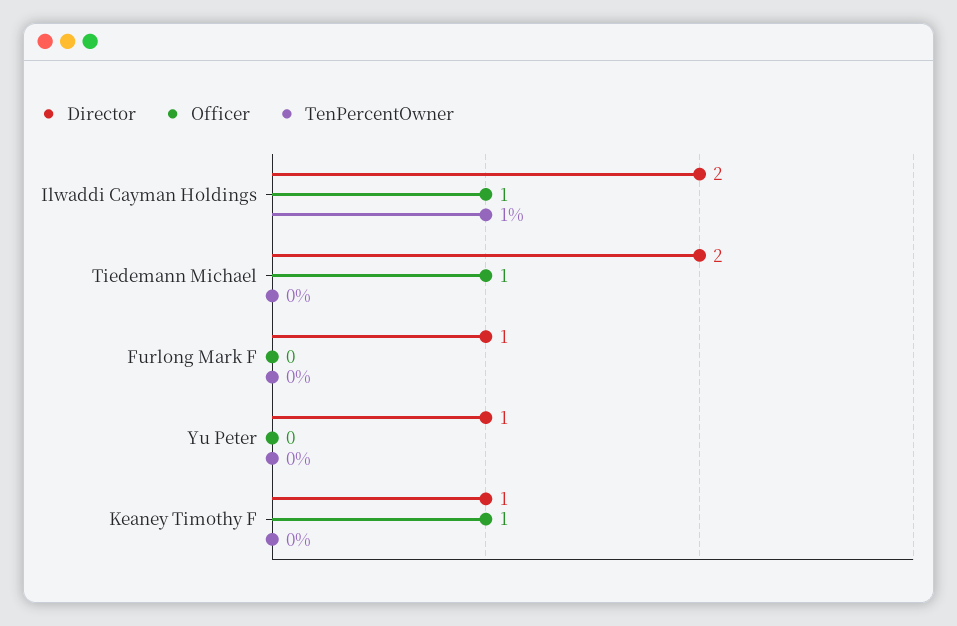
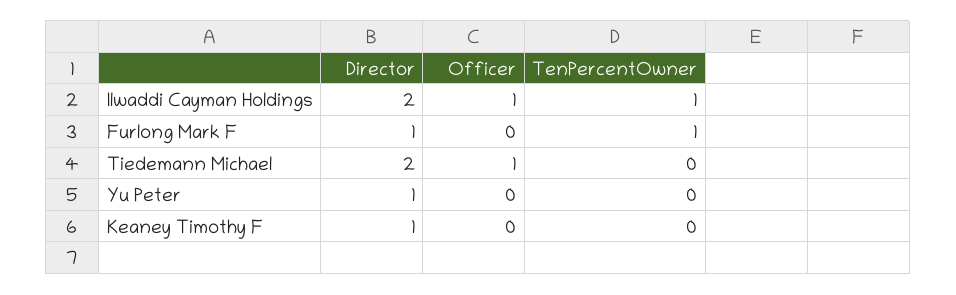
  {
    "Director": {
      "Ilwaddi Cayman Holdings": 2,
      "Tiedemann Michael": 2,
      "Furlong Mark F": 1,
      "Yu Peter": 1,
      "Keaney Timothy F": 1
    },
    "Officer": {
      "Ilwaddi Cayman Holdings": 1,
      "Tiedemann Michael": 1,
      "Furlong Mark F": 0,
      "Yu Peter": 0,
-     "Keaney Timothy F": 1
+     "Keaney Timothy F": 0
    },
    "TenPercentOwner": {
      "Ilwaddi Cayman Holdings": 1,
      "Tiedemann Michael": 0,
-     "Furlong Mark F": 0,
+     "Furlong Mark F": 1,
      "Yu Peter": 0,
      "Keaney Timothy F": 0
    }
  }

